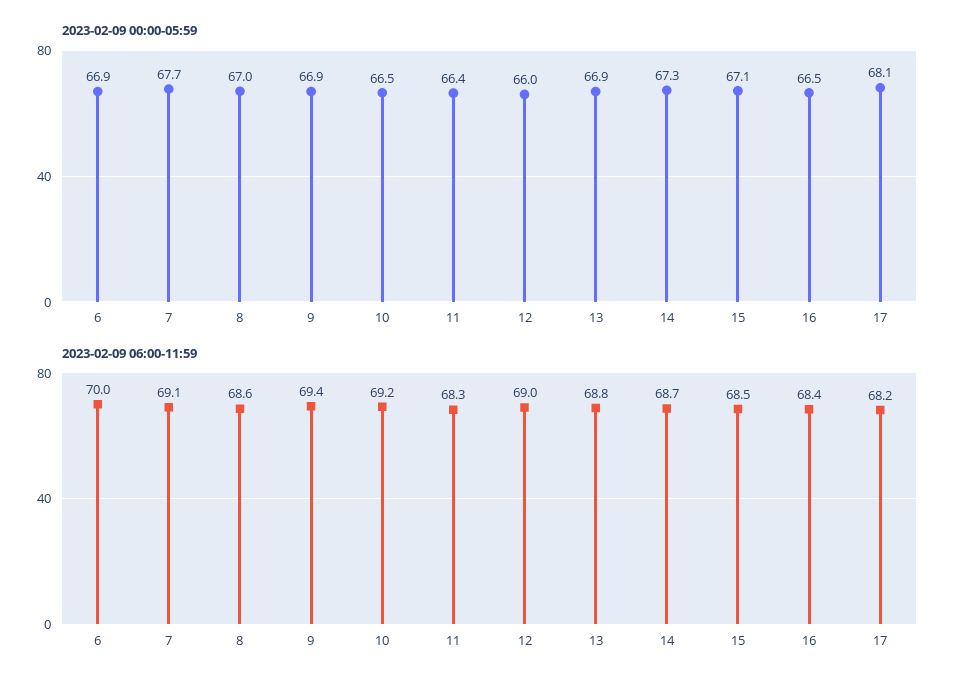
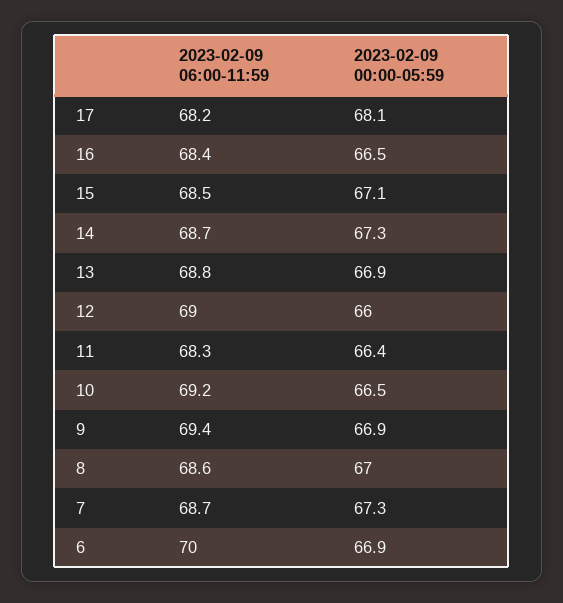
  {
    "2023-02-09 00:00-05:59": {
      "6": 66.9,
-     "7": 67.7,
+     "7": 67.3,
      "8": 67,
      "9": 66.9,
      "10": 66.5,
      "11": 66.4,
      "12": 66,
      "13": 66.9,
      "14": 67.3,
      "15": 67.1,
      "16": 66.5,
      "17": 68.1
    },
    "2023-02-09 06:00-11:59": {
      "6": 70,
-     "7": 69.1,
+     "7": 68.7,
      "8": 68.6,
      "9": 69.4,
      "10": 69.2,
      "11": 68.3,
      "12": 69,
      "13": 68.8,
      "14": 68.7,
      "15": 68.5,
      "16": 68.4,
      "17": 68.2
    }
  }

